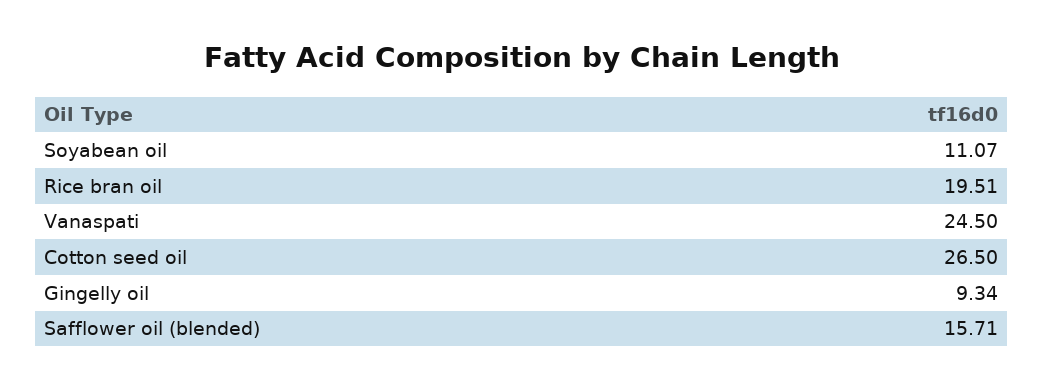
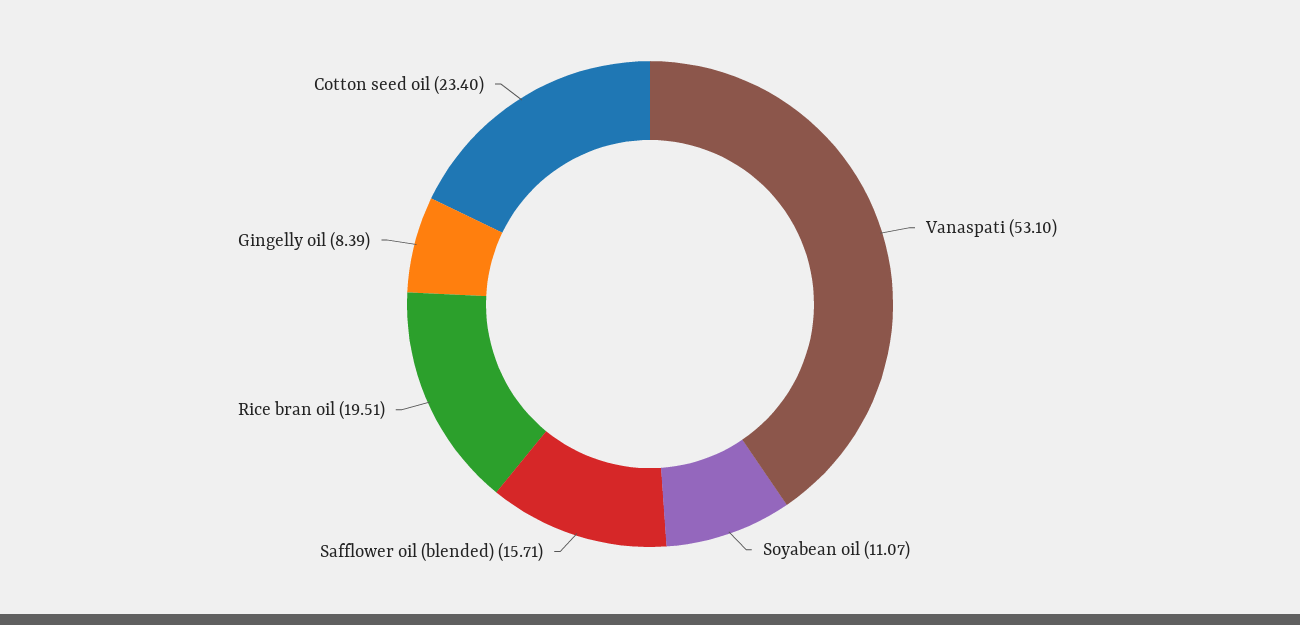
  {
    "Soyabean oil": 11.07,
    "Rice bran oil": 19.51,
-   "Vanaspati": 24.5,
+   "Vanaspati": 53.1,
-   "Cotton seed oil": 26.5,
+   "Cotton seed oil": 23.4,
-   "Gingelly oil": 9.34,
+   "Gingelly oil": 8.39,
    "Safflower oil (blended)": 15.71
  }

